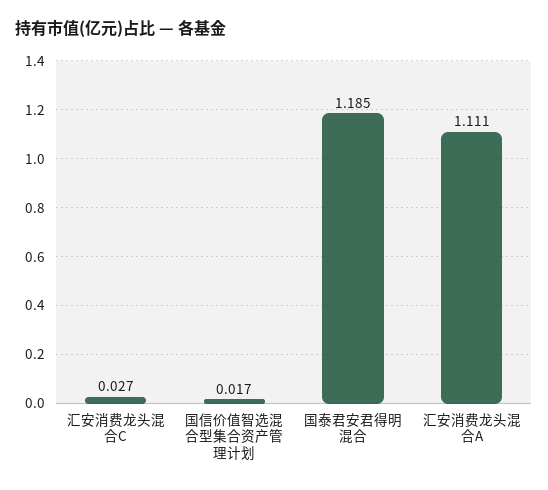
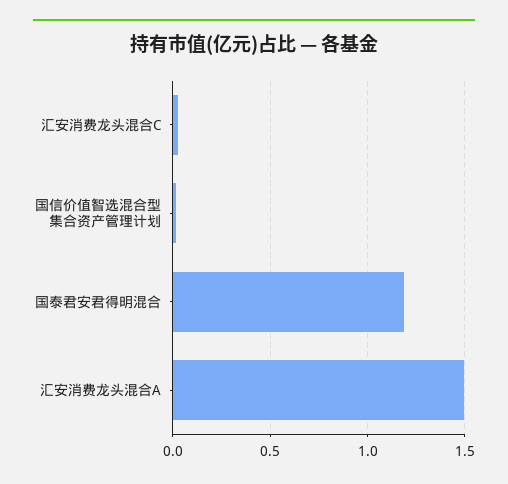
  {
    "汇安消费龙头混合C": 0.027,
    "国信价值智选混合型集合资产管理计划": 0.017,
    "国泰君安君得明混合": 1.185,
-   "汇安消费龙头混合A": 1.111
+   "汇安消费龙头混合A": 1.5
  }

